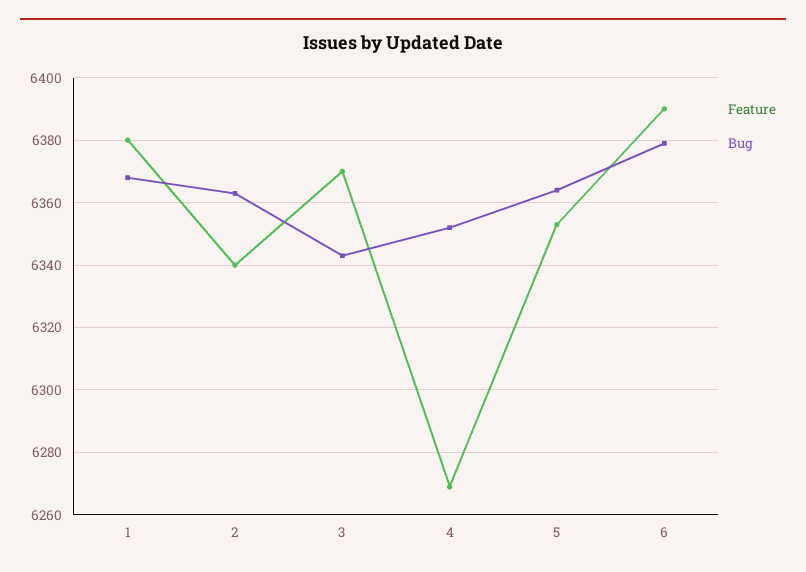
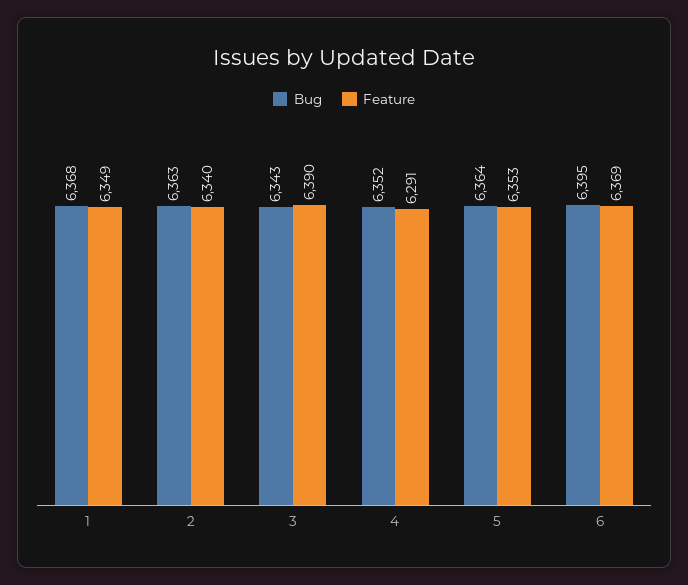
  {
    "Feature": {
-     "1": 6380,
+     "1": 6349,
      "2": 6340,
-     "3": 6370,
+     "3": 6390,
-     "4": 6270,
+     "4": 6291,
      "5": 6353,
-     "6": 6390
+     "6": 6369
    },
    "Bug": {
      "1": 6368,
      "2": 6363,
      "3": 6343,
      "4": 6352,
      "5": 6364,
-     "6": 6380
+     "6": 6395
    }
  }

